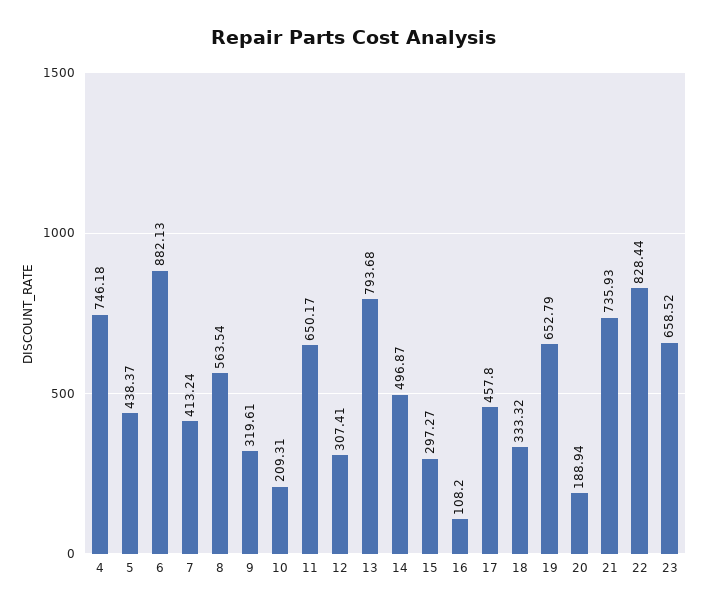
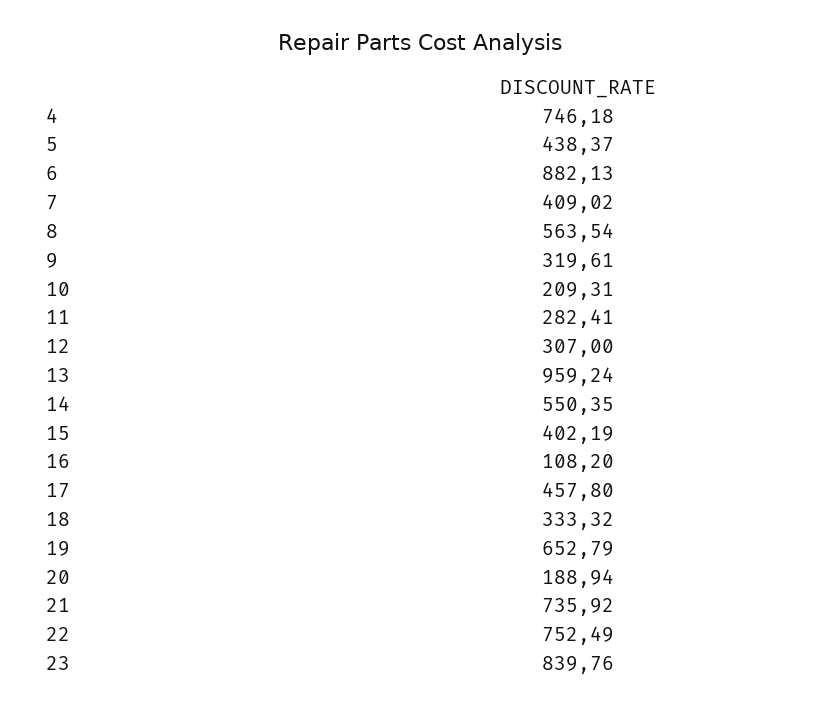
  {
    "4": 746.18,
    "5": 438.37,
    "6": 882.13,
-   "7": 413.24,
+   "7": 409.02,
    "8": 563.54,
    "9": 319.61,
    "10": 209.31,
-   "11": 650.17,
+   "11": 282.41,
-   "12": 307.41,
+   "12": 307,
-   "13": 793.68,
+   "13": 959.24,
-   "14": 496.87,
+   "14": 550.35,
-   "15": 297.27,
+   "15": 402.19,
    "16": 108.2,
    "17": 457.8,
    "18": 333.32,
    "19": 652.79,
    "20": 188.94,
-   "21": 735.93,
+   "21": 735.92,
-   "22": 828.44,
+   "22": 752.49,
-   "23": 658.52
+   "23": 839.76
  }

